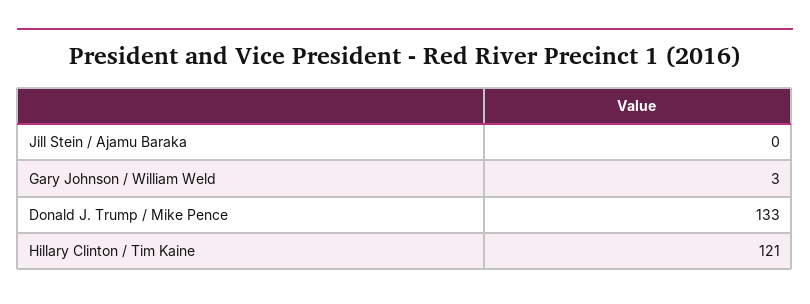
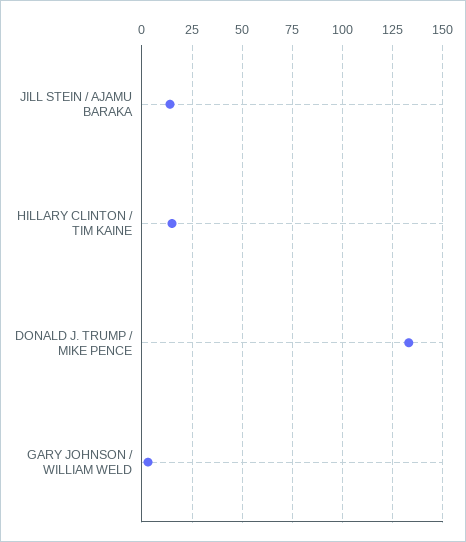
  {
-   "Jill Stein / Ajamu Baraka": 0,
+   "Jill Stein / Ajamu Baraka": 15,
    "Gary Johnson / William Weld": 3,
    "Donald J. Trump / Mike Pence": 133,
-   "Hillary Clinton / Tim Kaine": 121
+   "Hillary Clinton / Tim Kaine": 15
  }

